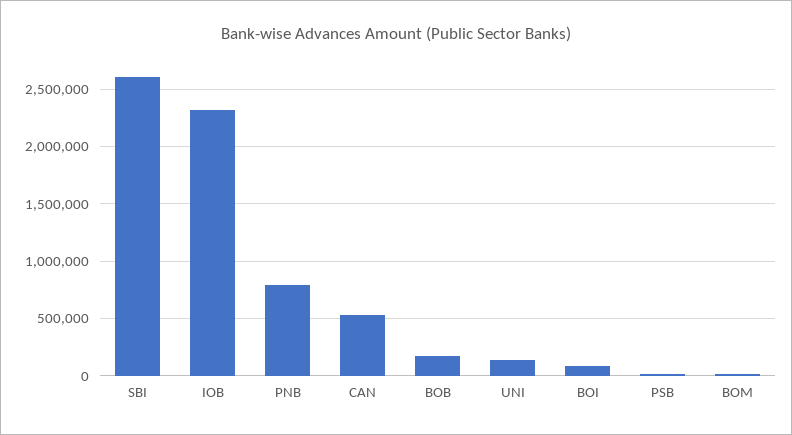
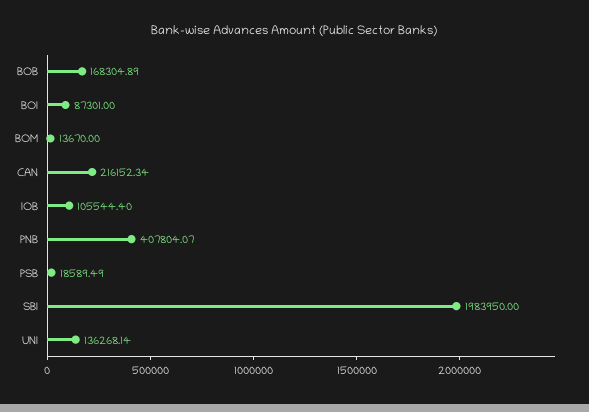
  {
-   "SBI": 2600000,
+   "SBI": 1983950,
-   "IOB": 2300000,
+   "IOB": 105544.4,
-   "PNB": 800000,
+   "PNB": 407804.07,
-   "CAN": 500000,
+   "CAN": 216152.34,
    "BOB": 168304.89,
    "UNI": 136268.14,
    "BOI": 87301,
    "PSB": 18589.49,
    "BOM": 13670
  }

